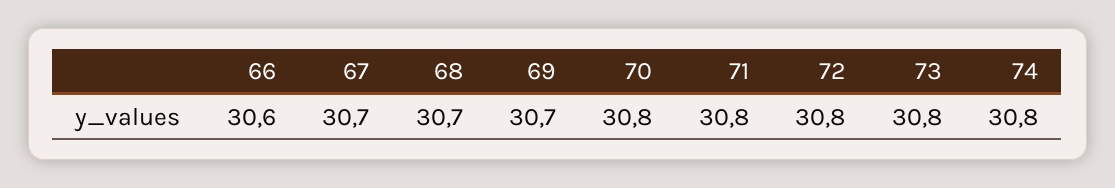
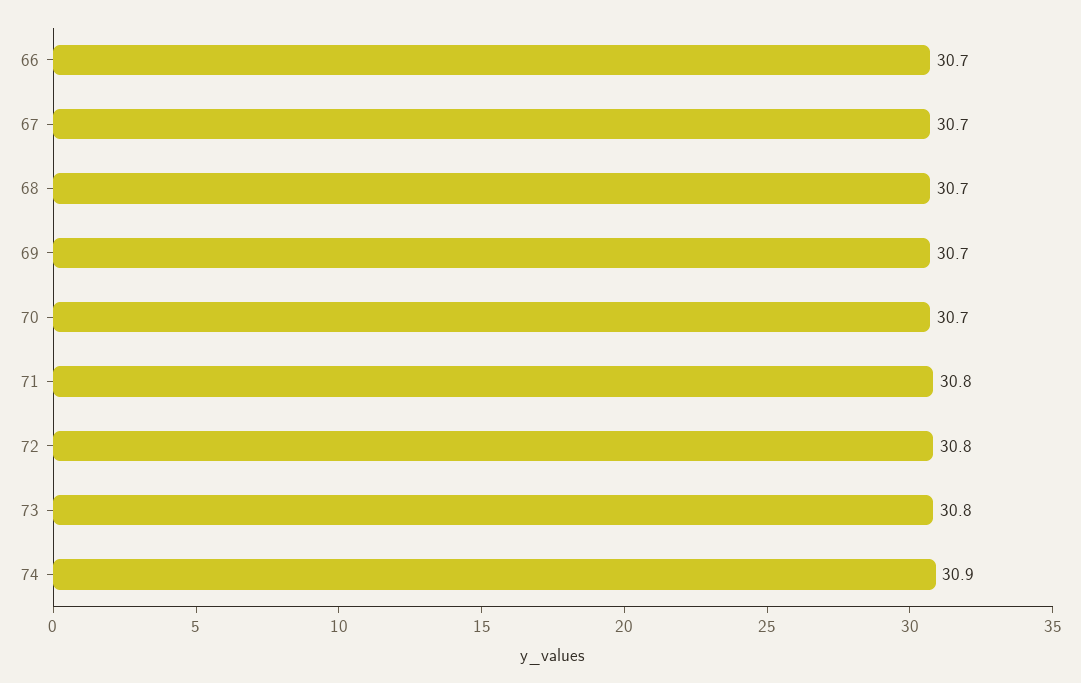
  {
-   "66": 30.6,
+   "66": 30.7,
    "67": 30.7,
    "68": 30.7,
    "69": 30.7,
-   "70": 30.8,
+   "70": 30.7,
    "71": 30.8,
    "72": 30.8,
    "73": 30.8,
-   "74": 30.8
+   "74": 30.9
  }

